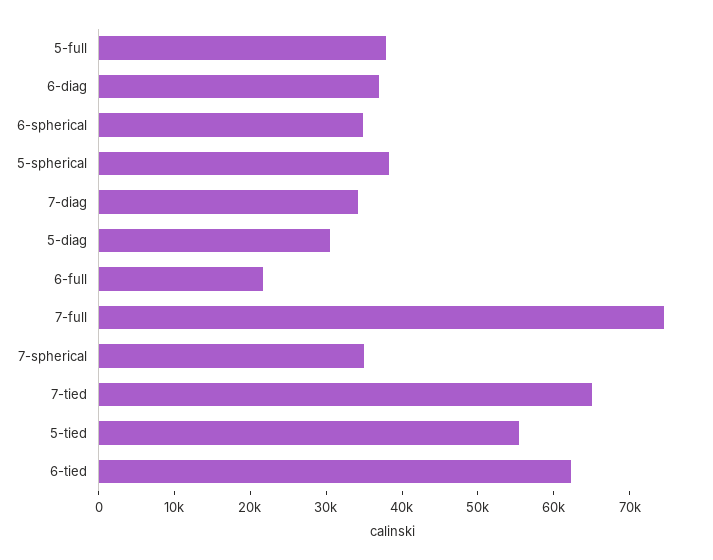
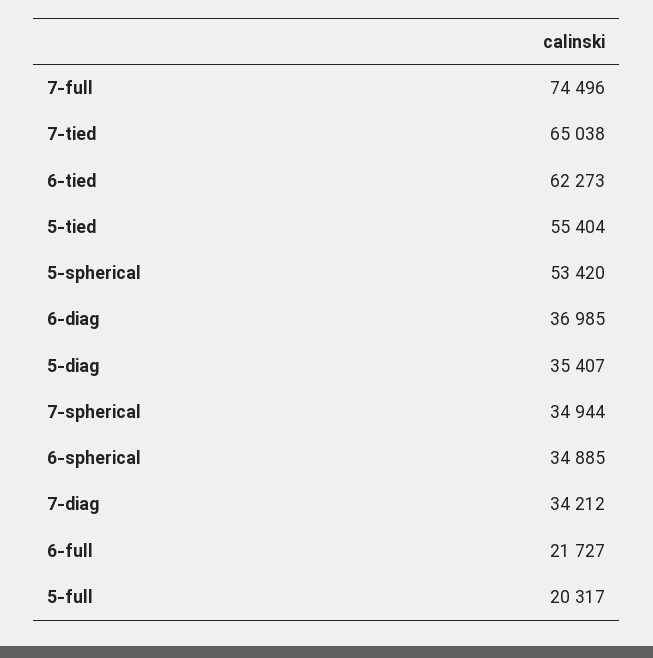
  {
-   "5-full": 38000,
+   "5-full": 20317,
    "6-diag": 36985,
    "6-spherical": 34885,
-   "5-spherical": 38000,
+   "5-spherical": 53420,
    "7-diag": 34212,
-   "5-diag": 30000,
+   "5-diag": 35407,
    "6-full": 21727,
    "7-full": 74496,
    "7-spherical": 34944,
    "7-tied": 65038,
    "5-tied": 55404,
    "6-tied": 62273
  }

